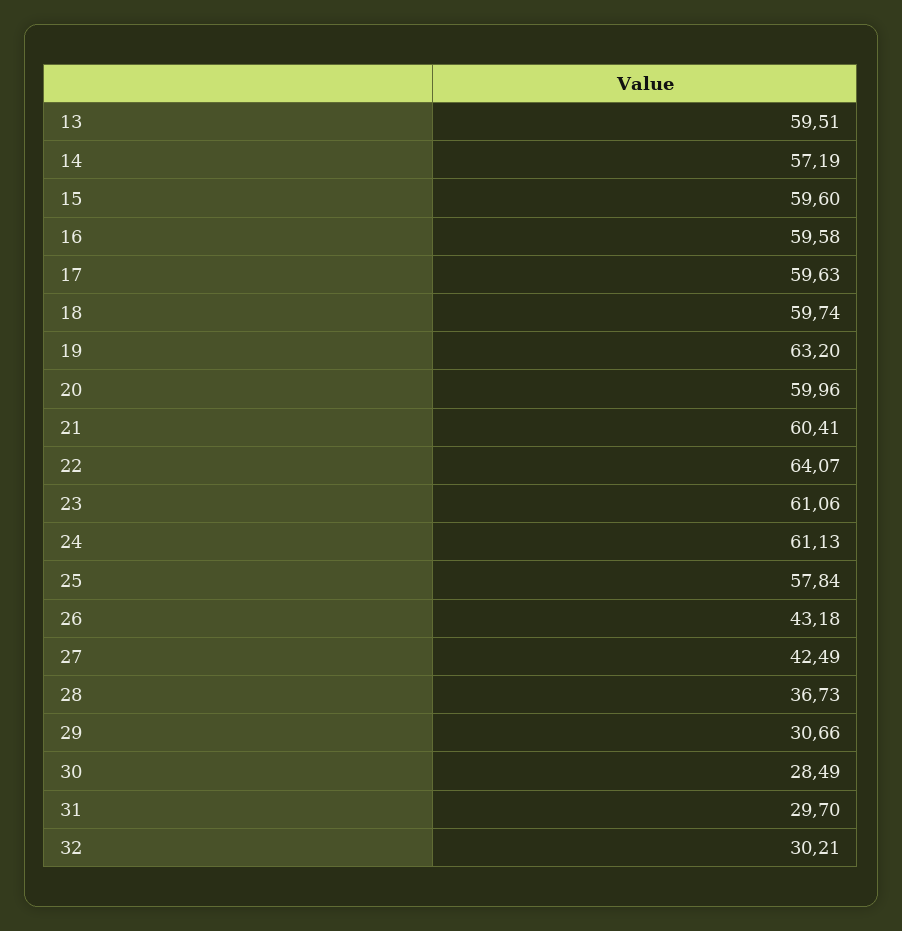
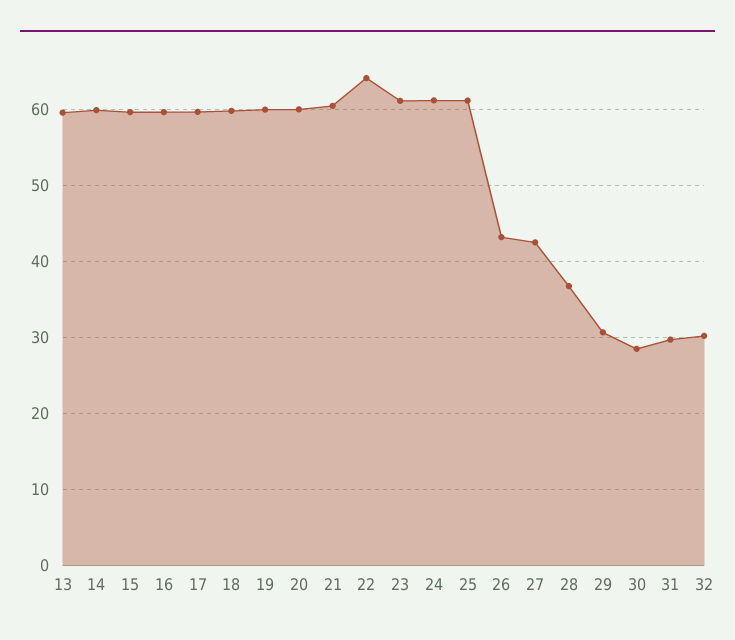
  {
    "13": 59.51,
-   "14": 57.19,
+   "14": 60,
    "15": 59.6,
    "16": 59.58,
    "17": 59.63,
    "18": 59.74,
-   "19": 63.2,
+   "19": 60,
    "20": 59.96,
    "21": 60.41,
    "22": 64.07,
    "23": 61.06,
    "24": 61.13,
-   "25": 57.84,
+   "25": 61,
    "26": 43.18,
    "27": 42.49,
    "28": 36.73,
    "29": 30.66,
    "30": 28.49,
    "31": 29.7,
    "32": 30.21
  }

